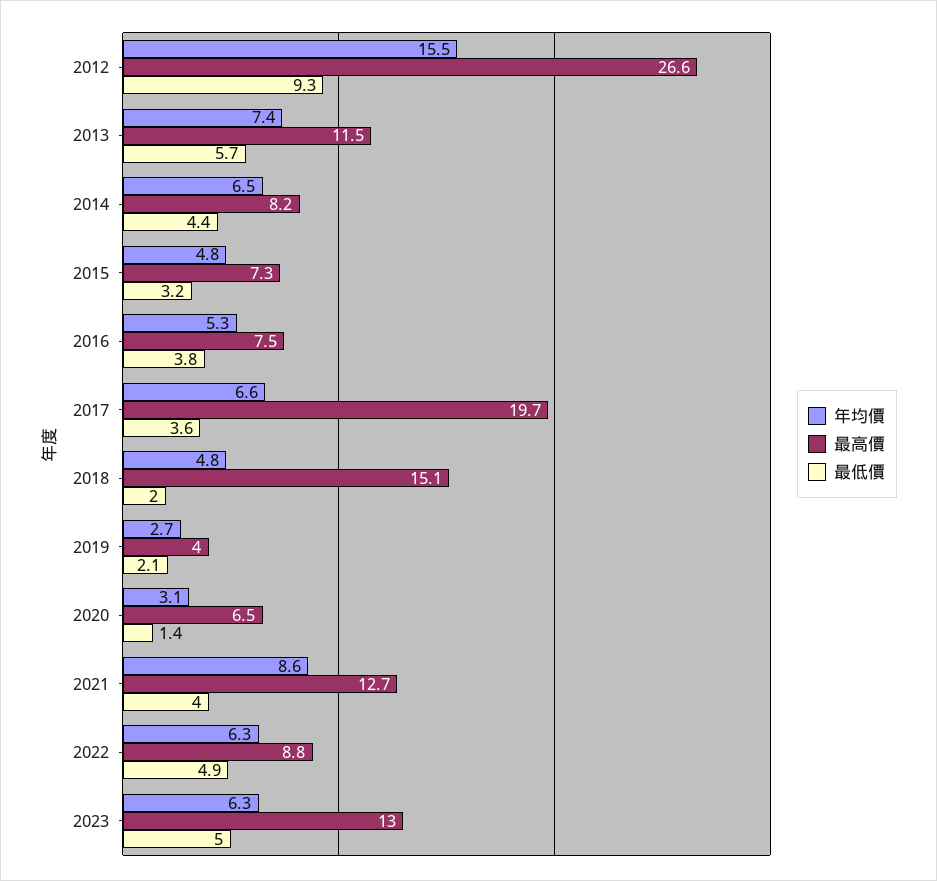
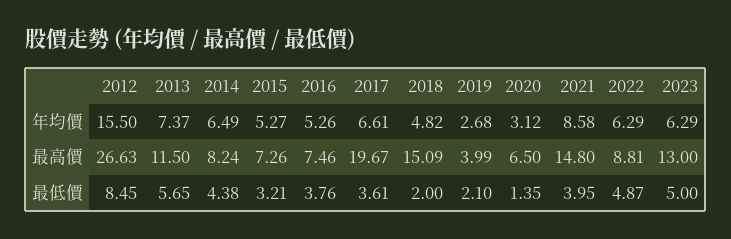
  {
    "年均價": {
      "2012": 15.5,
      "2013": 7.37,
      "2014": 6.49,
-     "2015": 4.8,
+     "2015": 5.27,
      "2016": 5.26,
      "2017": 6.61,
      "2018": 4.82,
      "2019": 2.68,
      "2020": 3.12,
      "2021": 8.58,
      "2022": 6.29,
      "2023": 6.29
    },
    "最高價": {
      "2012": 26.63,
      "2013": 11.5,
      "2014": 8.24,
      "2015": 7.26,
      "2016": 7.46,
      "2017": 19.67,
      "2018": 15.09,
      "2019": 3.99,
      "2020": 6.5,
-     "2021": 12.7,
+     "2021": 14.8,
      "2022": 8.81,
      "2023": 13
    },
    "最低價": {
-     "2012": 9.3,
+     "2012": 8.45,
      "2013": 5.65,
      "2014": 4.38,
      "2015": 3.21,
      "2016": 3.76,
      "2017": 3.61,
      "2018": 2,
      "2019": 2.1,
      "2020": 1.35,
      "2021": 3.95,
      "2022": 4.87,
      "2023": 5
    }
  }

